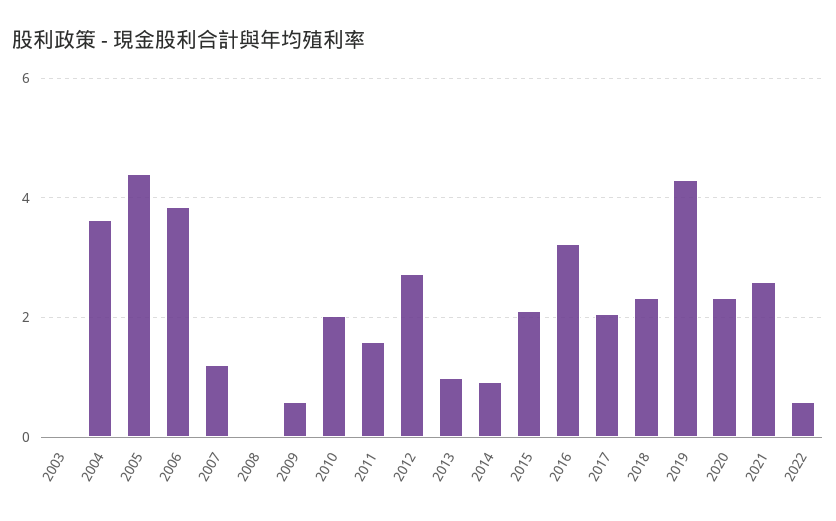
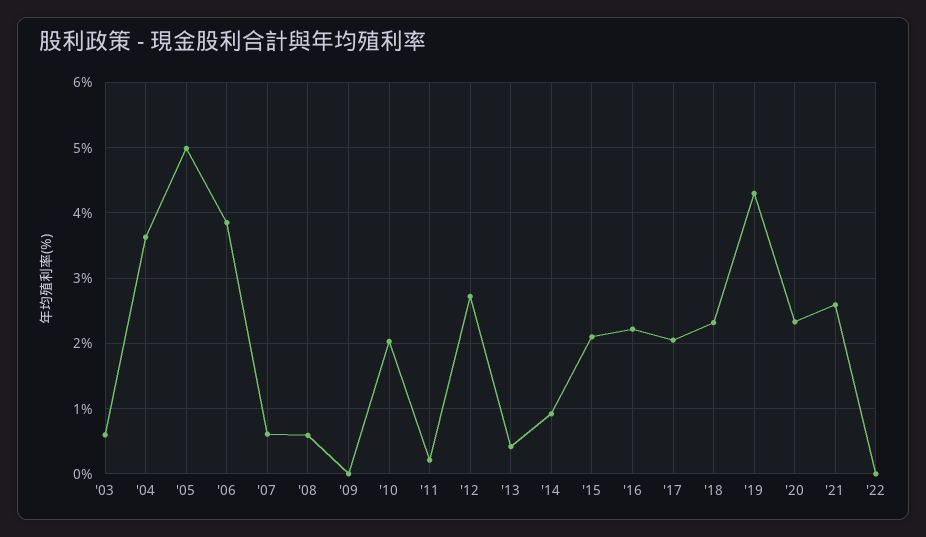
  {
-   "2003": 0,
+   "2003": 0.6,
    "2004": 3.6,
-   "2005": 4.4,
+   "2005": 5,
    "2006": 3.9,
-   "2007": 1.2,
+   "2007": 0.6,
-   "2008": 0,
+   "2008": 0.6,
-   "2009": 0.6,
+   "2009": 0,
    "2010": 2,
-   "2011": 1.6,
+   "2011": 0.2,
    "2012": 2.7,
-   "2013": 1,
+   "2013": 0.4,
    "2014": 0.9,
    "2015": 2.1,
-   "2016": 3.2,
+   "2016": 2.2,
    "2017": 2.1,
    "2018": 2.3,
    "2019": 4.3,
    "2020": 2.3,
    "2021": 2.6,
-   "2022": 0.6
+   "2022": 0
  }

